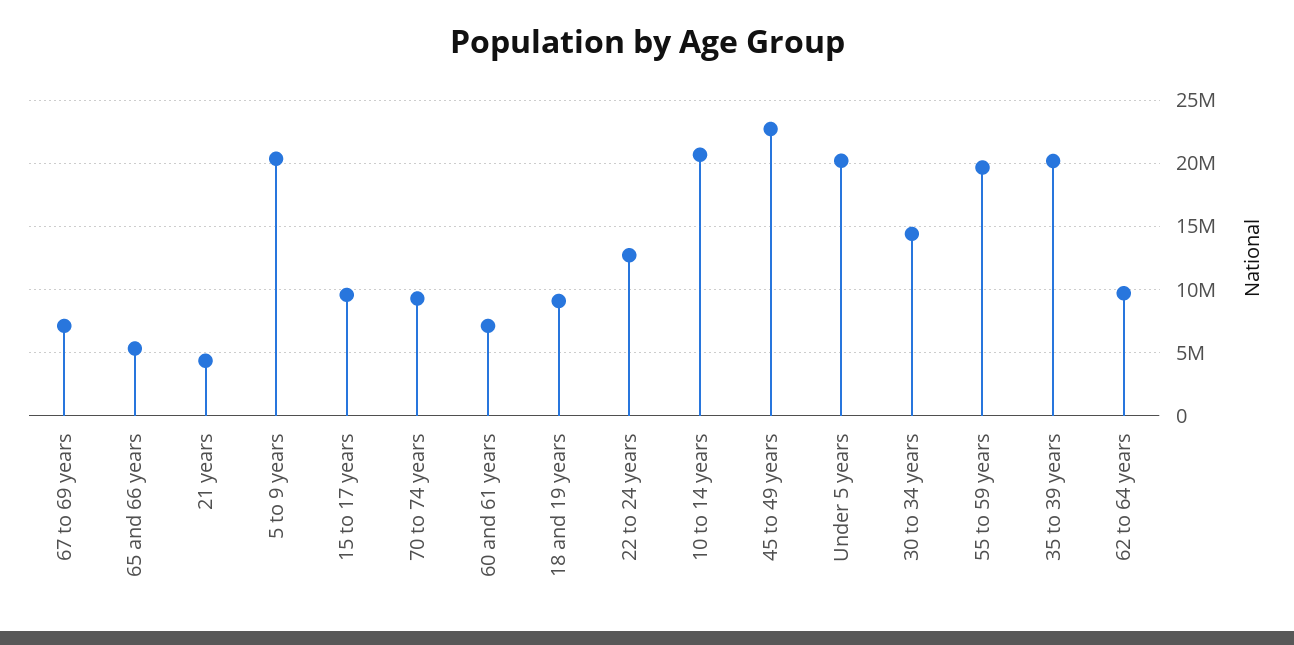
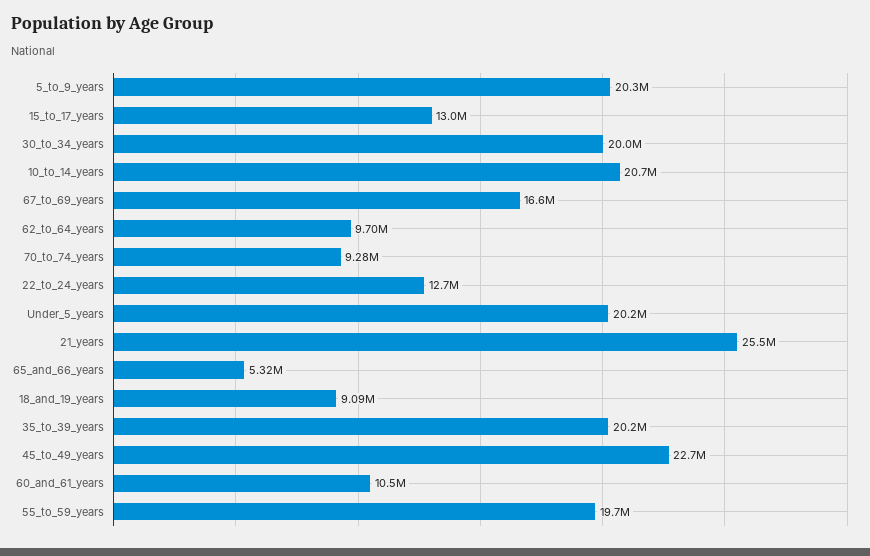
  {
-   "67 to 69 years": 7000000,
+   "67 to 69 years": 16600000,
    "65 and 66 years": 5320000,
-   "21 years": 4500000,
+   "21 years": 25500000,
    "5 to 9 years": 20300000,
-   "15 to 17 years": 9500000,
+   "15 to 17 years": 13000000,
    "70 to 74 years": 9280000,
-   "60 and 61 years": 7000000,
+   "60 and 61 years": 10500000,
    "18 and 19 years": 9090000,
    "22 to 24 years": 12700000,
    "10 to 14 years": 20700000,
    "45 to 49 years": 22700000,
    "Under 5 years": 20200000,
-   "30 to 34 years": 14500000,
+   "30 to 34 years": 20000000,
    "55 to 59 years": 19700000,
    "35 to 39 years": 20200000,
    "62 to 64 years": 9700000
  }

